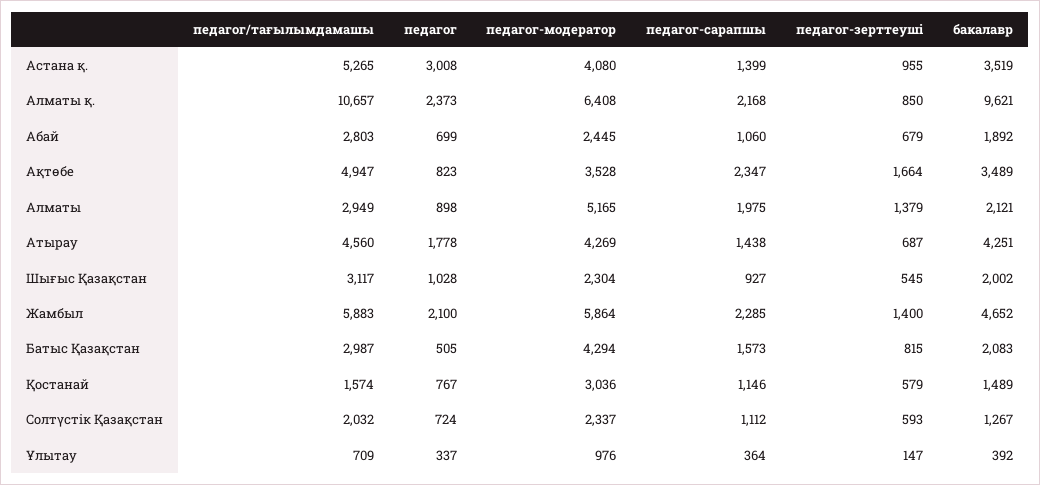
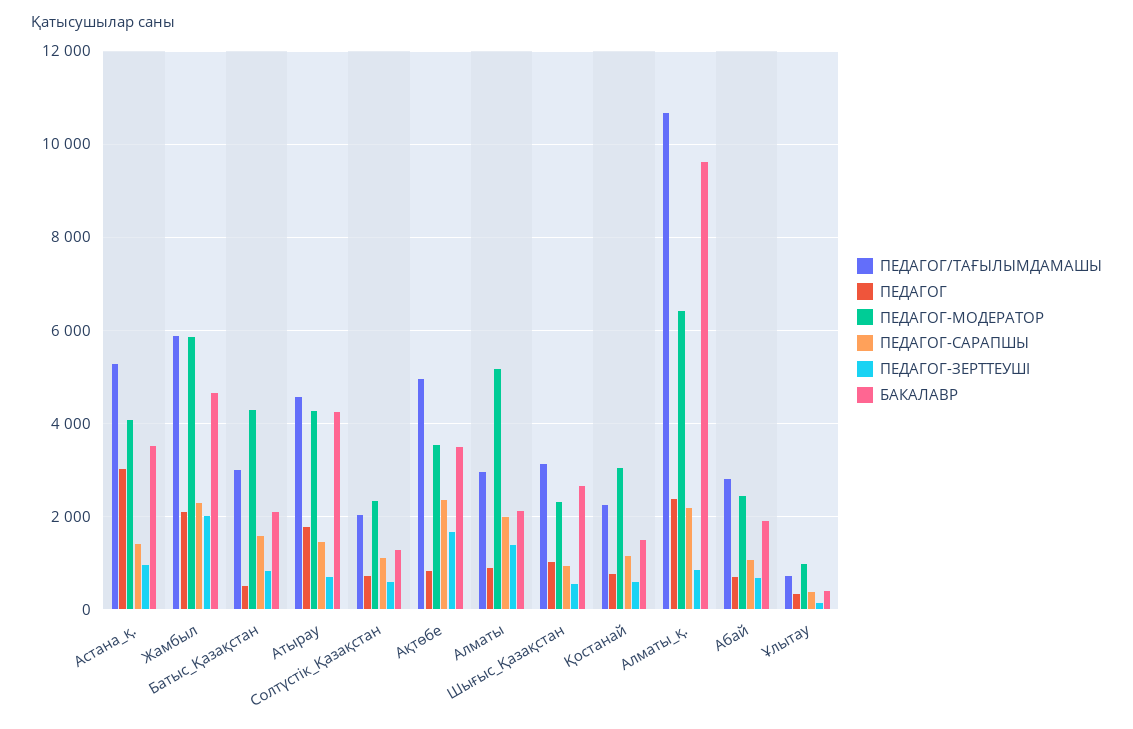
  {
    "педагог/тағылымдамашы": {
      "Астана қ.": 5265,
      "Алматы қ.": 10657,
      "Абай": 2803,
      "Ақтөбе": 4947,
      "Алматы": 2949,
      "Атырау": 4560,
      "Шығыс Қазақстан": 3117,
      "Жамбыл": 5883,
      "Батыс Қазақстан": 2987,
-     "Қостанай": 1574,
+     "Қостанай": 2200,
      "Солтүстік Қазақстан": 2032,
      "Ұлытау": 709
    },
    "педагог": {
      "Астана қ.": 3008,
      "Алматы қ.": 2373,
      "Абай": 699,
      "Ақтөбе": 823,
      "Алматы": 898,
      "Атырау": 1778,
      "Шығыс Қазақстан": 1028,
      "Жамбыл": 2100,
      "Батыс Қазақстан": 505,
      "Қостанай": 767,
      "Солтүстік Қазақстан": 724,
      "Ұлытау": 337
    },
    "педагог-модератор": {
      "Астана қ.": 4080,
      "Алматы қ.": 6408,
      "Абай": 2445,
      "Ақтөбе": 3528,
      "Алматы": 5165,
      "Атырау": 4269,
      "Шығыс Қазақстан": 2304,
      "Жамбыл": 5864,
      "Батыс Қазақстан": 4294,
      "Қостанай": 3036,
      "Солтүстік Қазақстан": 2337,
      "Ұлытау": 976
    },
    "педагог-сарапшы": {
      "Астана қ.": 1399,
      "Алматы қ.": 2168,
      "Абай": 1060,
      "Ақтөбе": 2347,
      "Алматы": 1975,
      "Атырау": 1438,
      "Шығыс Қазақстан": 927,
      "Жамбыл": 2285,
      "Батыс Қазақстан": 1573,
      "Қостанай": 1146,
      "Солтүстік Қазақстан": 1112,
      "Ұлытау": 364
    },
    "педагог-зерттеуші": {
      "Астана қ.": 955,
      "Алматы қ.": 850,
      "Абай": 679,
      "Ақтөбе": 1664,
      "Алматы": 1379,
      "Атырау": 687,
      "Шығыс Қазақстан": 545,
-     "Жамбыл": 1400,
+     "Жамбыл": 2000,
      "Батыс Қазақстан": 815,
      "Қостанай": 579,
      "Солтүстік Қазақстан": 593,
      "Ұлытау": 147
    },
    "бакалавр": {
      "Астана қ.": 3519,
      "Алматы қ.": 9621,
      "Абай": 1892,
      "Ақтөбе": 3489,
      "Алматы": 2121,
      "Атырау": 4251,
-     "Шығыс Қазақстан": 2002,
+     "Шығыс Қазақстан": 2600,
      "Жамбыл": 4652,
      "Батыс Қазақстан": 2083,
      "Қостанай": 1489,
      "Солтүстік Қазақстан": 1267,
      "Ұлытау": 392
    }
  }

